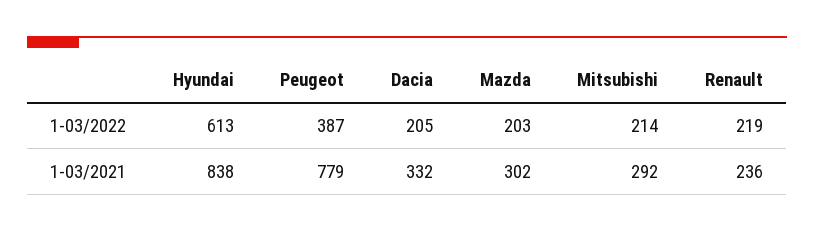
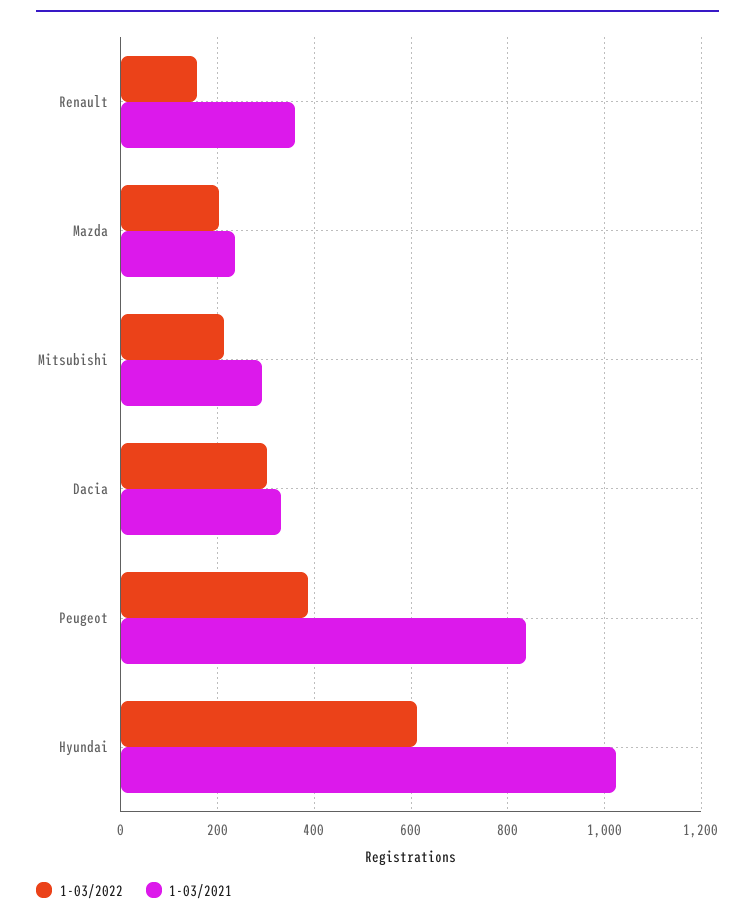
  {
    "1-03/2022": {
      "Hyundai": 613,
      "Peugeot": 387,
-     "Dacia": 205,
+     "Dacia": 300,
      "Mazda": 203,
      "Mitsubishi": 214,
-     "Renault": 219
+     "Renault": 160
    },
    "1-03/2021": {
-     "Hyundai": 838,
+     "Hyundai": 1020,
-     "Peugeot": 779,
+     "Peugeot": 840,
      "Dacia": 332,
-     "Mazda": 302,
+     "Mazda": 240,
      "Mitsubishi": 292,
-     "Renault": 236
+     "Renault": 360
    }
  }

